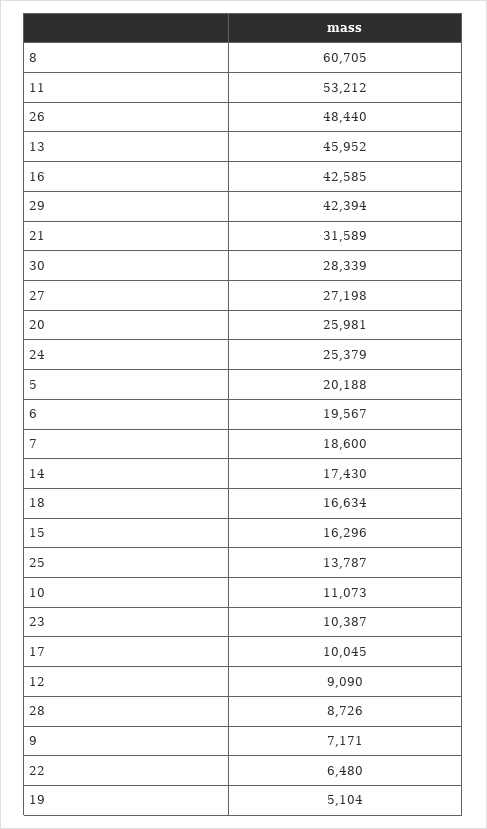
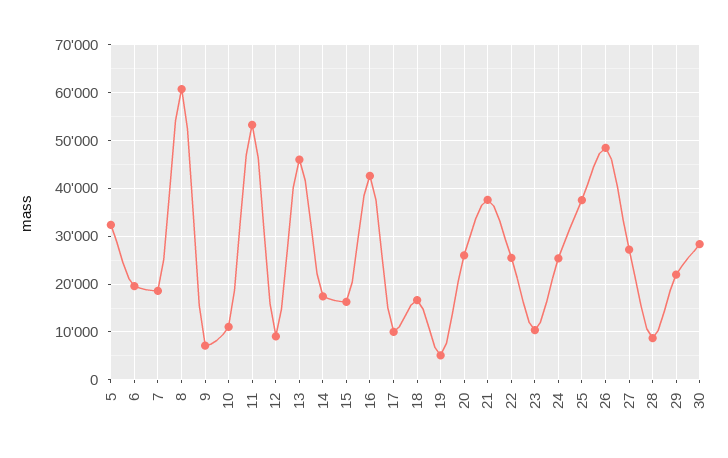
  {
    "8": 60705,
    "11": 53212,
    "26": 48440,
    "13": 45952,
    "16": 42585,
-   "29": 42394,
+   "29": 22000,
-   "21": 31589,
+   "21": 38000,
    "30": 28339,
    "27": 27198,
    "20": 25981,
    "24": 25379,
-   "5": 20188,
+   "5": 32000,
    "6": 19567,
    "7": 18600,
    "14": 17430,
    "18": 16634,
    "15": 16296,
-   "25": 13787,
+   "25": 38000,
    "10": 11073,
    "23": 10387,
    "17": 10045,
    "12": 9090,
    "28": 8726,
    "9": 7171,
-   "22": 6480,
+   "22": 26000,
    "19": 5104
  }

